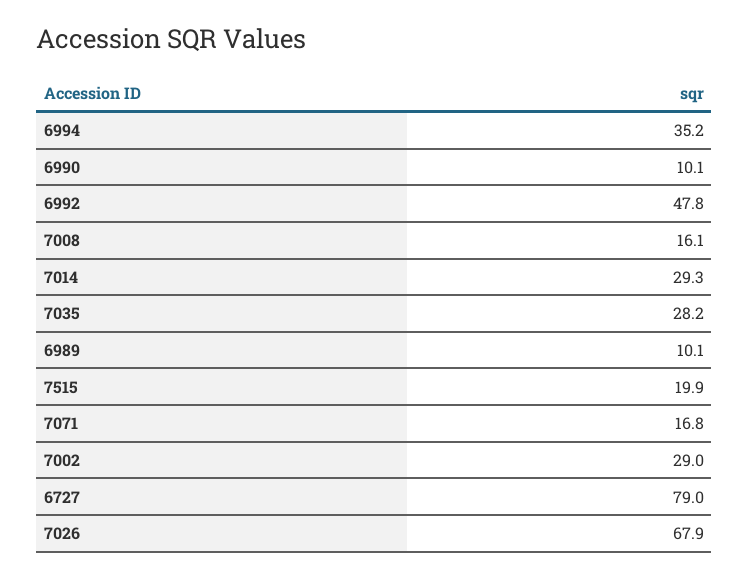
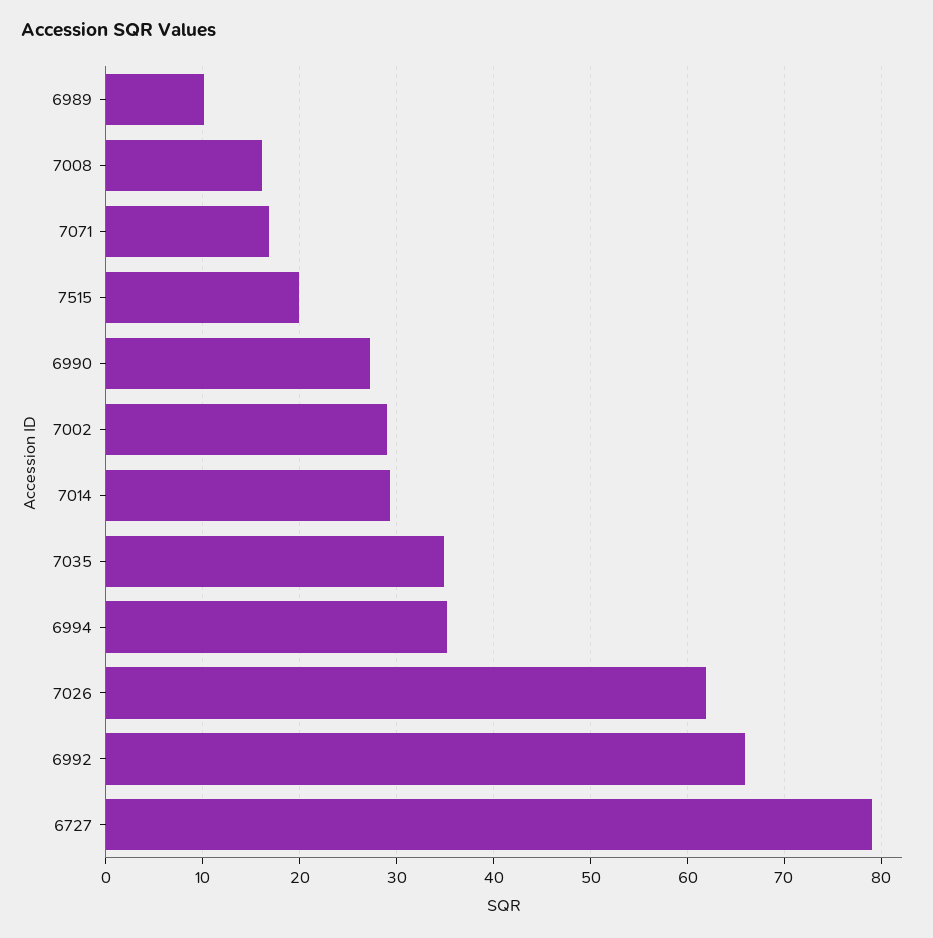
  {
    "6994": 35.2,
-   "6990": 10.1,
+   "6990": 27,
-   "6992": 47.8,
+   "6992": 66,
    "7008": 16.1,
    "7014": 29.3,
-   "7035": 28.2,
+   "7035": 35,
    "6989": 10.1,
    "7515": 19.9,
    "7071": 16.8,
    "7002": 29,
    "6727": 79,
-   "7026": 67.9
+   "7026": 62
  }

